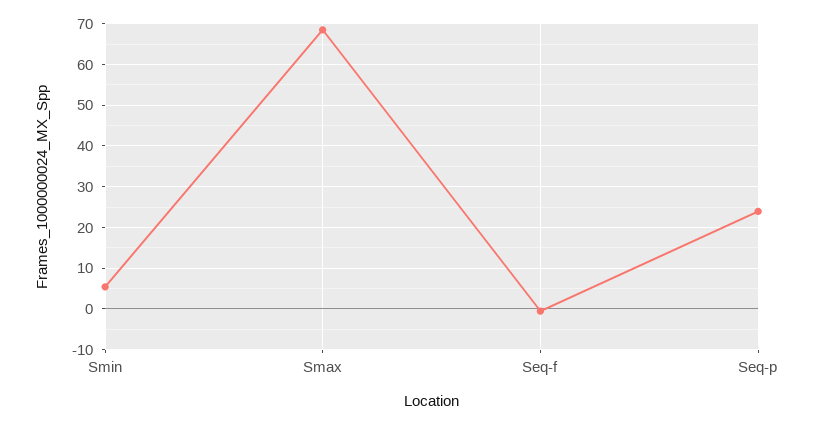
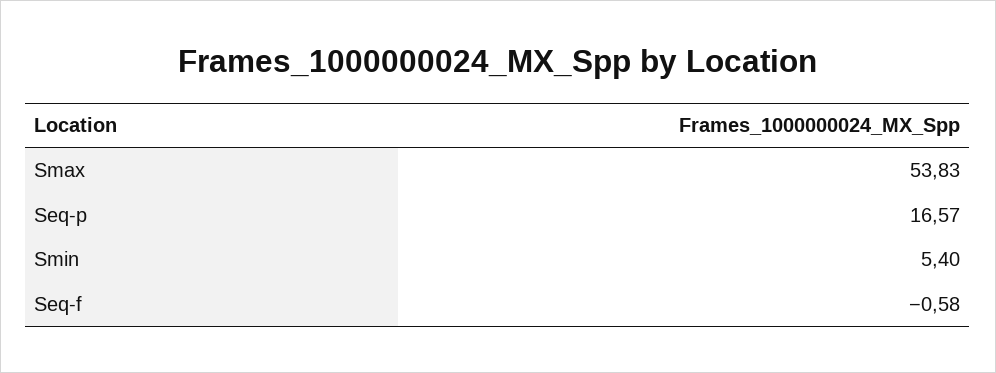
  {
    "Smin": 5.4,
-   "Smax": 68,
+   "Smax": 53.83,
    "Seq-f": -0.58,
-   "Seq-p": 24
+   "Seq-p": 16.57
  }

